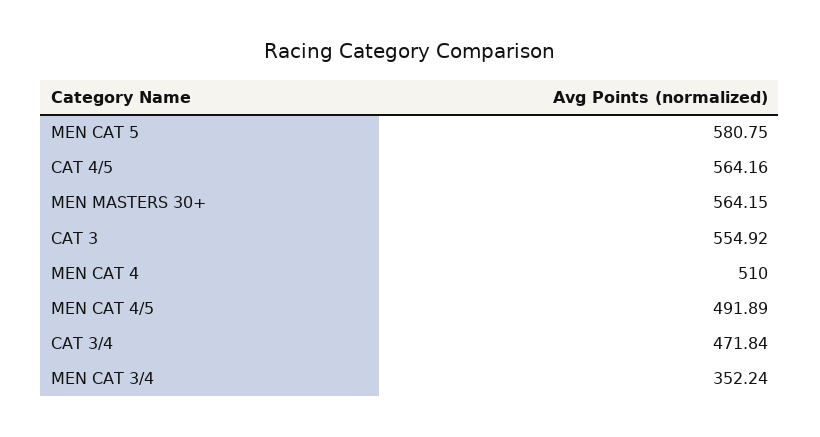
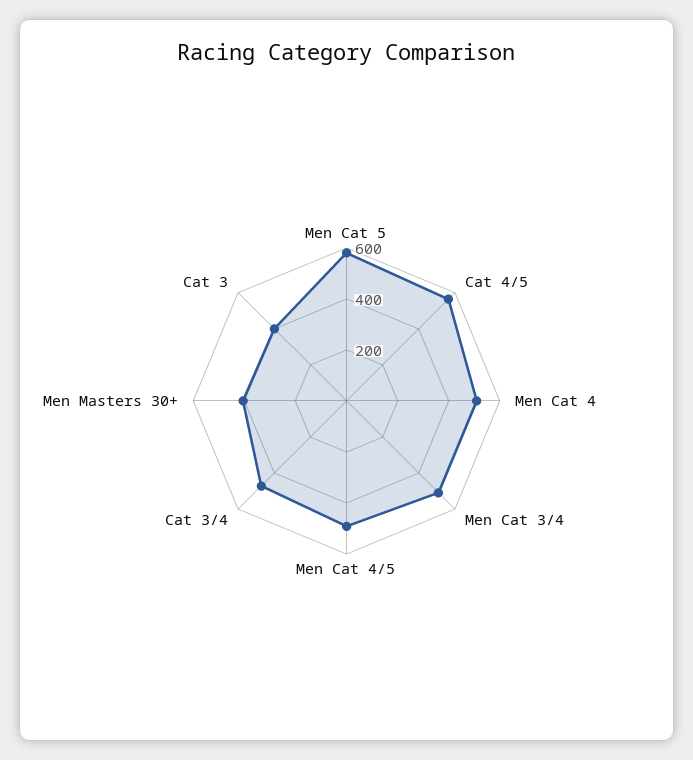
  {
    "MEN CAT 5": 580.75,
    "CAT 4/5": 564.16,
-   "MEN MASTERS 30+": 564.15,
+   "MEN MASTERS 30+": 400,
-   "CAT 3": 554.92,
+   "CAT 3": 400,
    "MEN CAT 4": 510,
    "MEN CAT 4/5": 491.89,
    "CAT 3/4": 471.84,
-   "MEN CAT 3/4": 352.24
+   "MEN CAT 3/4": 500
  }

